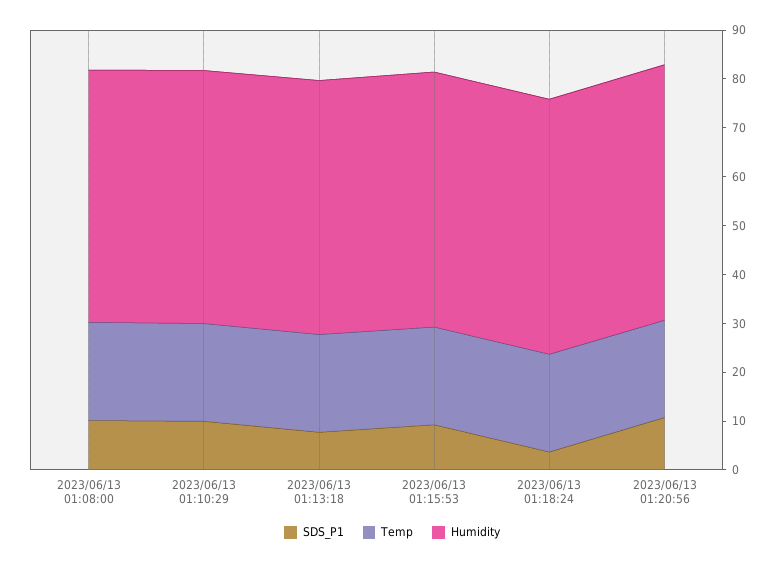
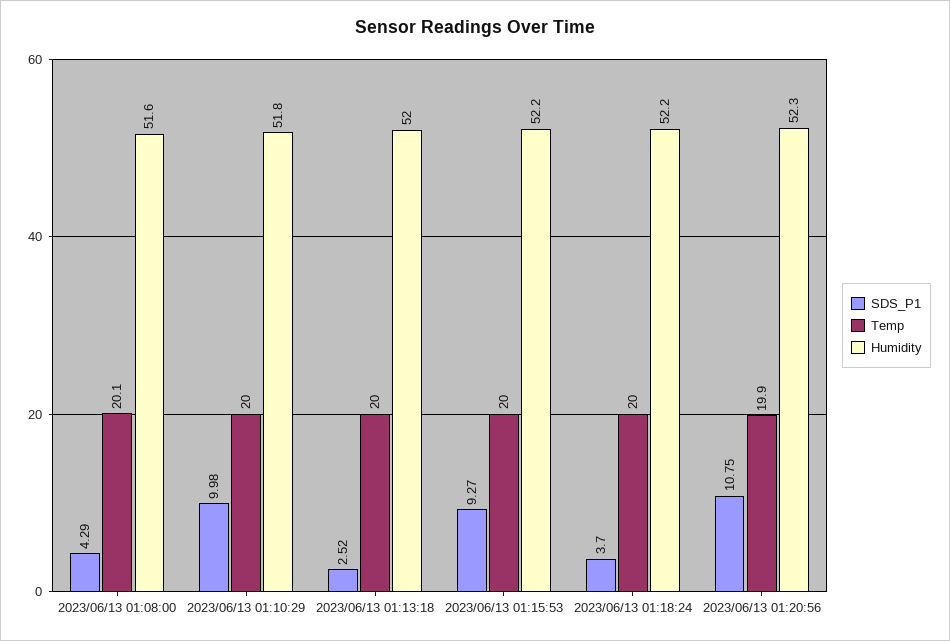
  {
    "SDS_P1": {
-     "2023/06/13 01:08:00": 10,
+     "2023/06/13 01:08:00": 4.29,
      "2023/06/13 01:10:29": 9.98,
-     "2023/06/13 01:13:18": 8,
+     "2023/06/13 01:13:18": 2.52,
      "2023/06/13 01:15:53": 9.27,
      "2023/06/13 01:18:24": 3.7,
      "2023/06/13 01:20:56": 10.75
    },
    "Temp": {
      "2023/06/13 01:08:00": 20.1,
      "2023/06/13 01:10:29": 20,
      "2023/06/13 01:13:18": 20,
      "2023/06/13 01:15:53": 20,
      "2023/06/13 01:18:24": 20,
      "2023/06/13 01:20:56": 19.9
    },
    "Humidity": {
      "2023/06/13 01:08:00": 51.6,
      "2023/06/13 01:10:29": 51.8,
      "2023/06/13 01:13:18": 52,
      "2023/06/13 01:15:53": 52.2,
      "2023/06/13 01:18:24": 52.2,
      "2023/06/13 01:20:56": 52.3
    }
  }

